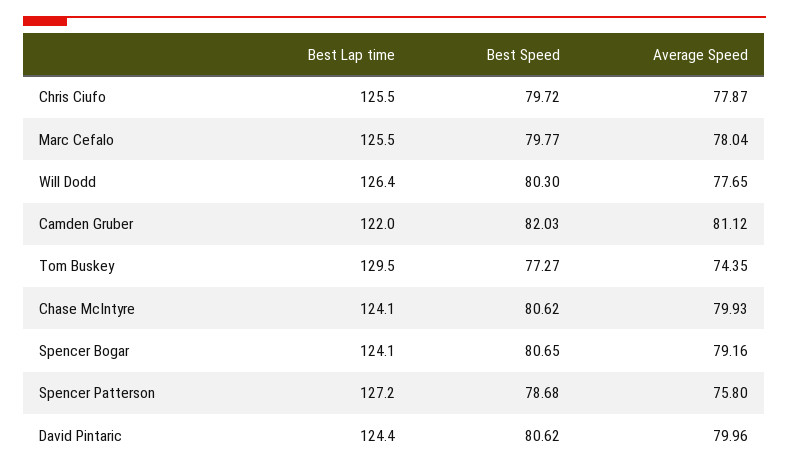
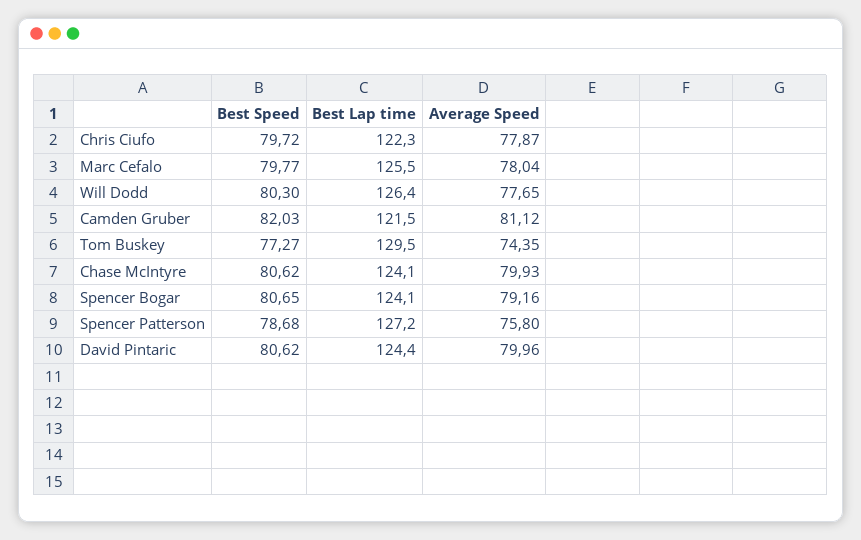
  {
    "Best Lap time": {
-     "Chris Ciufo": 125.5,
+     "Chris Ciufo": 122.3,
      "Marc Cefalo": 125.5,
      "Will Dodd": 126.4,
-     "Camden Gruber": 122,
+     "Camden Gruber": 121.5,
      "Tom Buskey": 129.5,
      "Chase McIntyre": 124.1,
      "Spencer Bogar": 124.1,
      "Spencer Patterson": 127.2,
      "David Pintaric": 124.4
    },
    "Best Speed": {
      "Chris Ciufo": 79.72,
      "Marc Cefalo": 79.77,
      "Will Dodd": 80.3,
      "Camden Gruber": 82.03,
      "Tom Buskey": 77.27,
      "Chase McIntyre": 80.62,
      "Spencer Bogar": 80.65,
      "Spencer Patterson": 78.68,
      "David Pintaric": 80.62
    },
    "Average Speed": {
      "Chris Ciufo": 77.87,
      "Marc Cefalo": 78.04,
      "Will Dodd": 77.65,
      "Camden Gruber": 81.12,
      "Tom Buskey": 74.35,
      "Chase McIntyre": 79.93,
      "Spencer Bogar": 79.16,
      "Spencer Patterson": 75.8,
      "David Pintaric": 79.96
    }
  }

